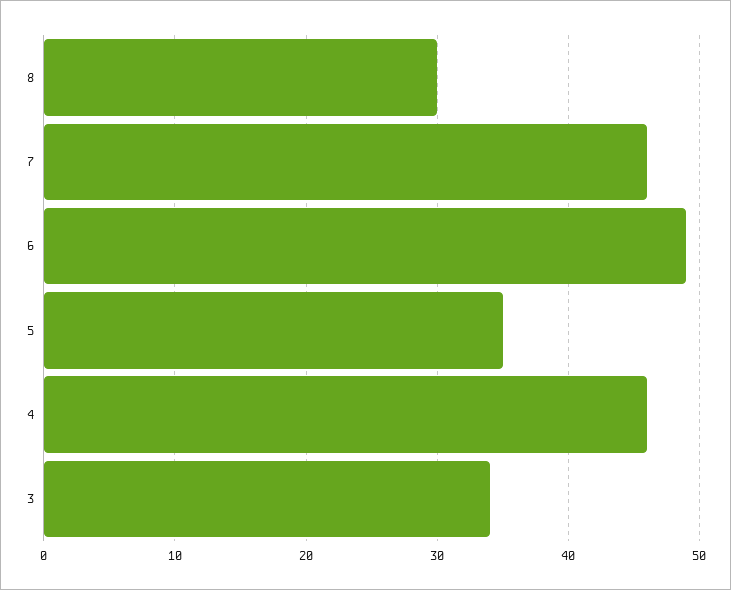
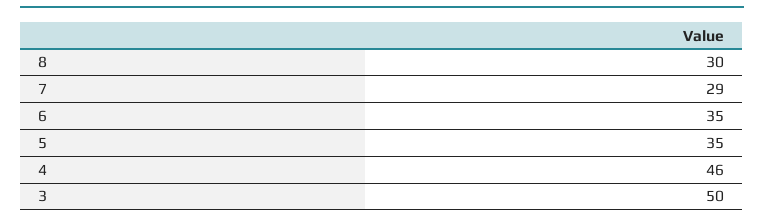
  {
    "8": 30,
-   "7": 46,
+   "7": 29,
-   "6": 49,
+   "6": 35,
    "5": 35,
    "4": 46,
-   "3": 34
+   "3": 50
  }

